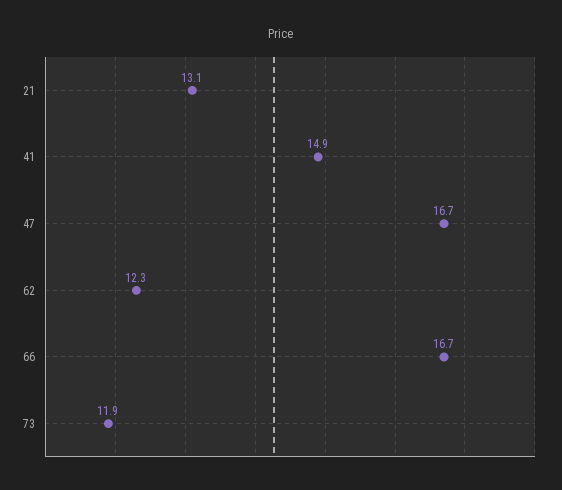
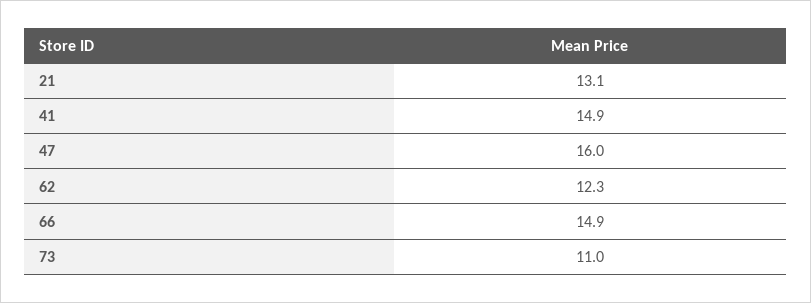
  {
    "21": 13.1,
    "41": 14.9,
-   "47": 16.7,
+   "47": 16,
    "62": 12.3,
-   "66": 16.7,
+   "66": 14.9,
-   "73": 11.9
+   "73": 11
  }

